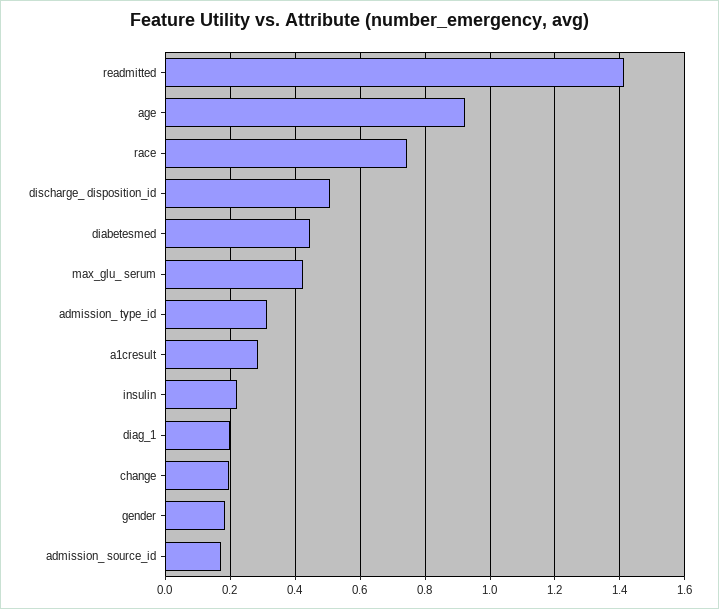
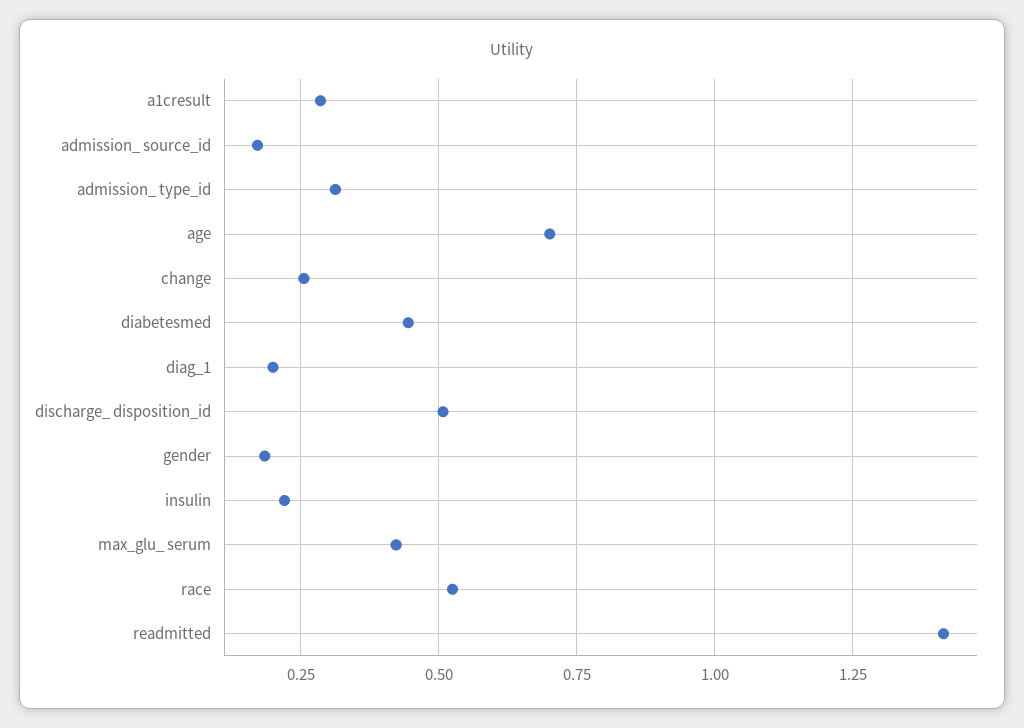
  {
    "readmitted": 1.42,
-   "age": 0.92,
+   "age": 0.7,
-   "race": 0.74,
+   "race": 0.525,
    "discharge_ disposition_id": 0.5,
    "diabetesmed": 0.44,
    "max_glu_ serum": 0.42,
    "admission_ type_id": 0.32,
    "a1cresult": 0.28,
    "insulin": 0.22,
    "diag_1": 0.2,
-   "change": 0.2,
+   "change": 0.25,
    "gender": 0.18,
    "admission_ source_id": 0.18
  }

